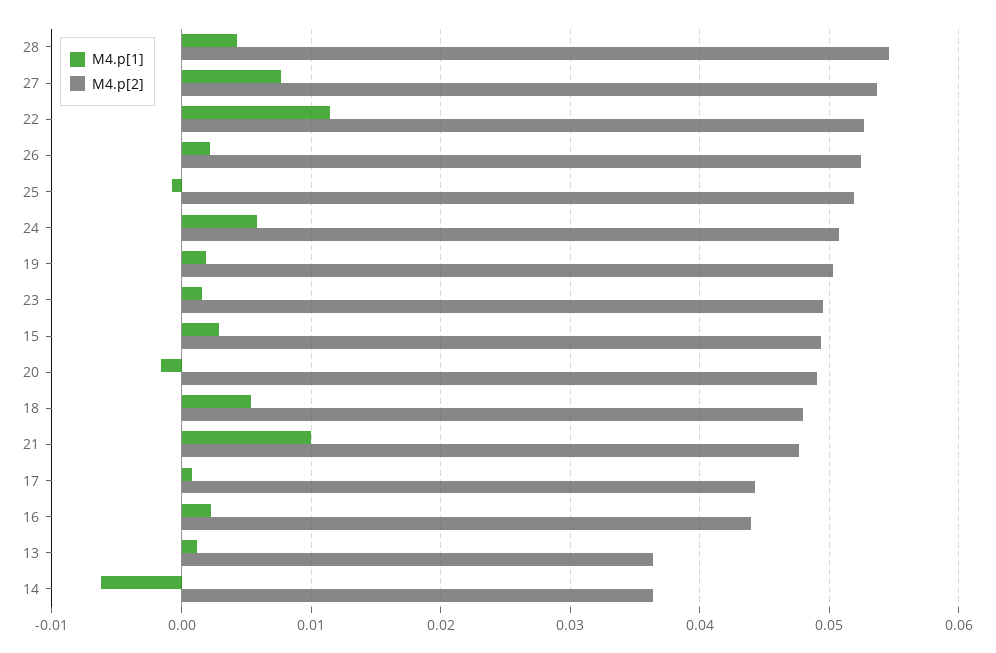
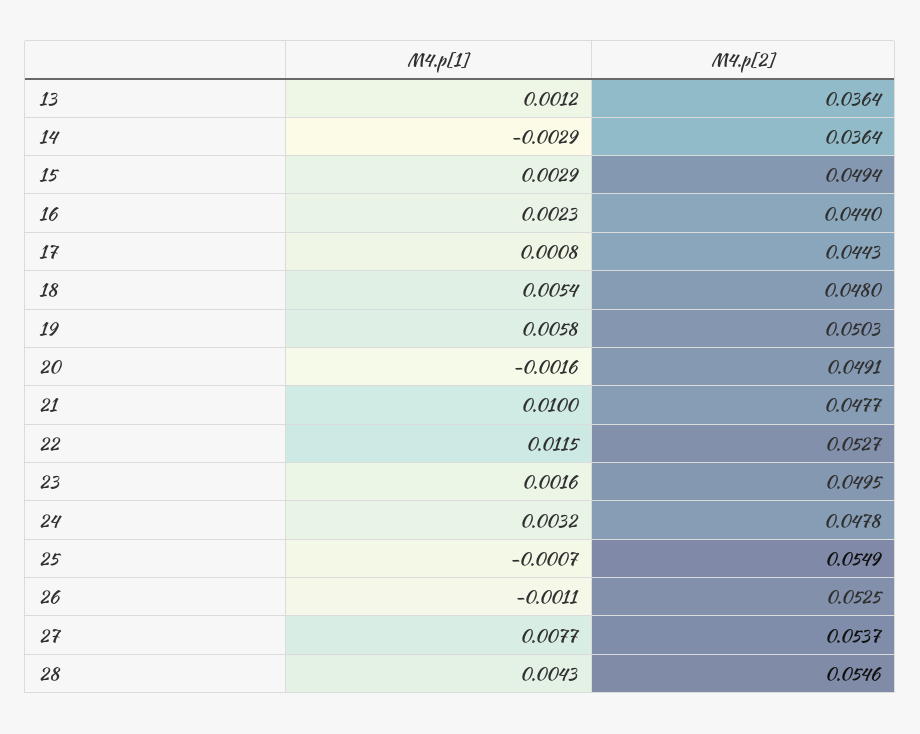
  {
    "M4.p[1]": {
      "28": 0.0043,
      "27": 0.0077,
      "22": 0.0115,
-     "26": 0.002,
+     "26": -0.0011,
      "25": -0.0007,
-     "24": 0.006,
+     "24": 0.0032,
-     "19": 0.002,
+     "19": 0.0058,
      "23": 0.0016,
      "15": 0.0029,
      "20": -0.0016,
      "18": 0.0054,
      "21": 0.01,
      "17": 0.0008,
      "16": 0.0023,
      "13": 0.0012,
-     "14": -0.006
+     "14": -0.0029
    },
    "M4.p[2]": {
      "28": 0.0546,
      "27": 0.0537,
      "22": 0.0527,
      "26": 0.0525,
-     "25": 0.052,
+     "25": 0.0549,
-     "24": 0.051,
+     "24": 0.0478,
      "19": 0.0503,
      "23": 0.0495,
      "15": 0.0494,
      "20": 0.0491,
      "18": 0.048,
      "21": 0.0477,
      "17": 0.0443,
      "16": 0.044,
      "13": 0.0364,
      "14": 0.0364
    }
  }

